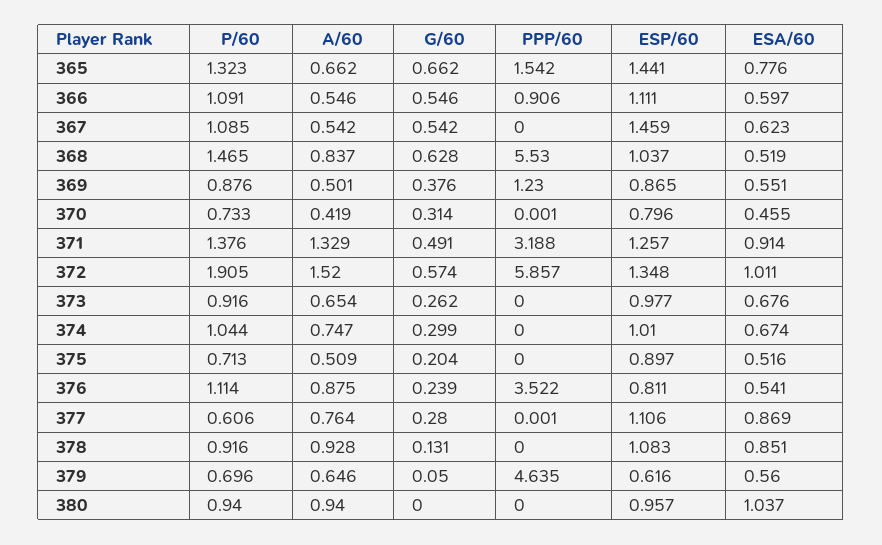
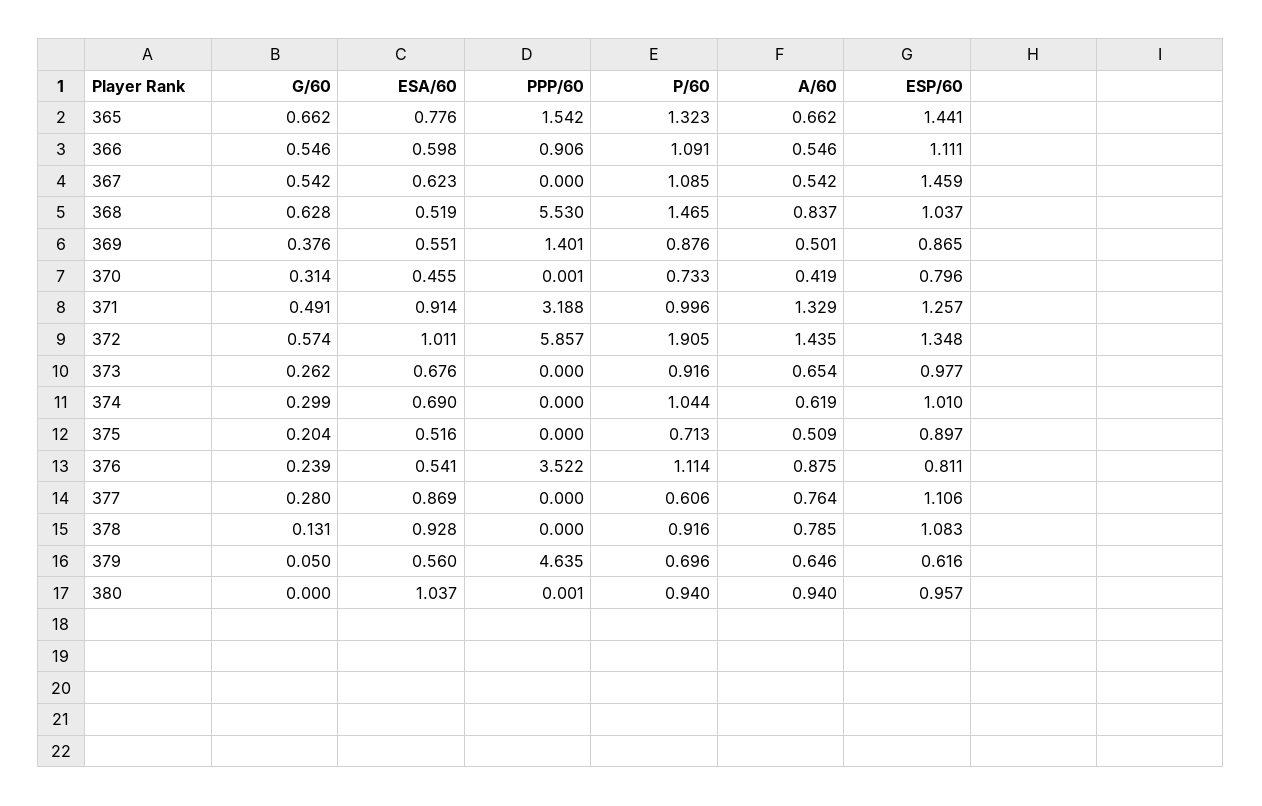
  {
    "P/60": {
      "365": 1.323,
      "366": 1.091,
      "367": 1.085,
      "368": 1.465,
      "369": 0.876,
      "370": 0.733,
-     "371": 1.376,
+     "371": 0.996,
      "372": 1.905,
      "373": 0.916,
      "374": 1.044,
      "375": 0.713,
      "376": 1.114,
      "377": 0.606,
      "378": 0.916,
      "379": 0.696,
      "380": 0.94
    },
    "A/60": {
      "365": 0.662,
      "366": 0.546,
      "367": 0.542,
      "368": 0.837,
      "369": 0.501,
      "370": 0.419,
      "371": 1.329,
-     "372": 1.52,
+     "372": 1.435,
      "373": 0.654,
-     "374": 0.747,
+     "374": 0.619,
      "375": 0.509,
      "376": 0.875,
      "377": 0.764,
-     "378": 0.928,
+     "378": 0.785,
      "379": 0.646,
      "380": 0.94
    },
    "G/60": {
      "365": 0.662,
      "366": 0.546,
      "367": 0.542,
      "368": 0.628,
      "369": 0.376,
      "370": 0.314,
      "371": 0.491,
      "372": 0.574,
      "373": 0.262,
      "374": 0.299,
      "375": 0.204,
      "376": 0.239,
      "377": 0.28,
      "378": 0.131,
      "379": 0.05,
      "380": 0
    },
    "PPP/60": {
      "365": 1.542,
      "366": 0.906,
      "367": 0,
      "368": 5.53,
-     "369": 1.23,
+     "369": 1.401,
      "370": 0.001,
      "371": 3.188,
      "372": 5.857,
      "373": 0,
      "374": 0,
      "375": 0,
      "376": 3.522,
-     "377": 0.001,
+     "377": 0,
      "378": 0,
      "379": 4.635,
-     "380": 0
+     "380": 0.001
    },
    "ESP/60": {
      "365": 1.441,
      "366": 1.111,
      "367": 1.459,
      "368": 1.037,
      "369": 0.865,
      "370": 0.796,
      "371": 1.257,
      "372": 1.348,
      "373": 0.977,
      "374": 1.01,
      "375": 0.897,
      "376": 0.811,
      "377": 1.106,
      "378": 1.083,
      "379": 0.616,
      "380": 0.957
    },
    "ESA/60": {
      "365": 0.776,
-     "366": 0.597,
+     "366": 0.598,
      "367": 0.623,
      "368": 0.519,
      "369": 0.551,
      "370": 0.455,
      "371": 0.914,
      "372": 1.011,
      "373": 0.676,
-     "374": 0.674,
+     "374": 0.69,
      "375": 0.516,
      "376": 0.541,
      "377": 0.869,
-     "378": 0.851,
+     "378": 0.928,
      "379": 0.56,
      "380": 1.037
    }
  }

